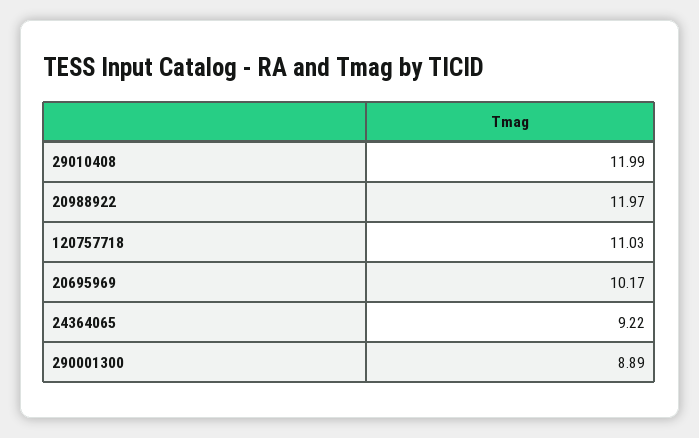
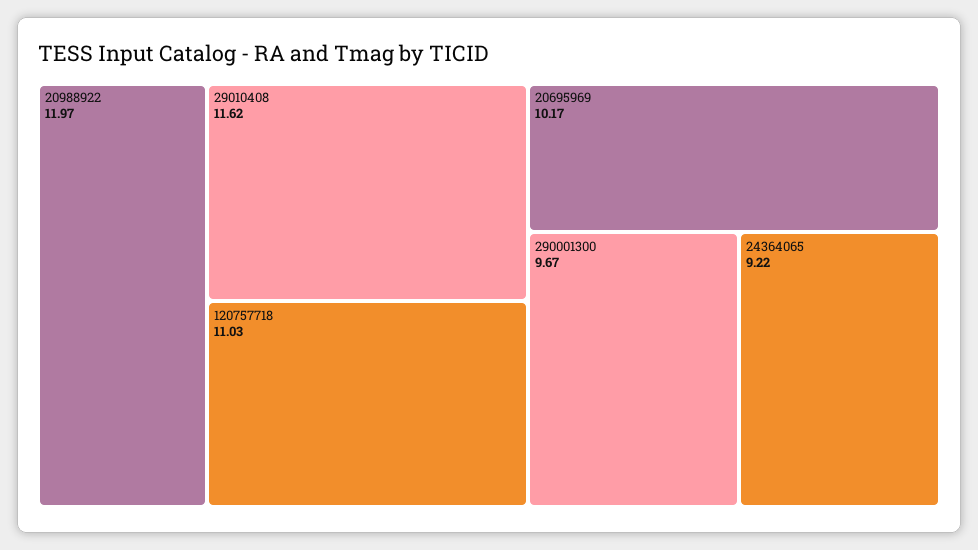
  {
-   "29010408": 11.99,
+   "29010408": 11.62,
    "20988922": 11.97,
    "120757718": 11.03,
    "20695969": 10.17,
    "24364065": 9.22,
-   "290001300": 8.89
+   "290001300": 9.67
  }

